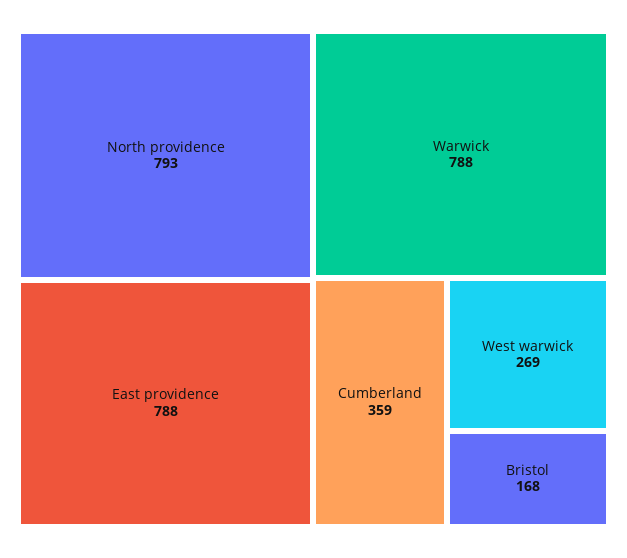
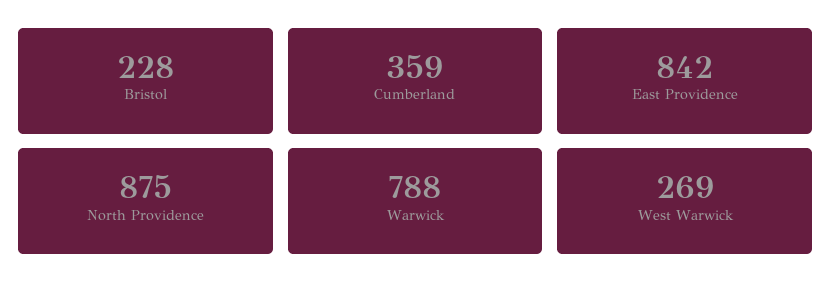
  {
-   "North providence": 793,
+   "North providence": 875,
-   "East providence": 788,
+   "East providence": 842,
    "Warwick": 788,
    "Cumberland": 359,
    "West warwick": 269,
-   "Bristol": 168
+   "Bristol": 228
  }

